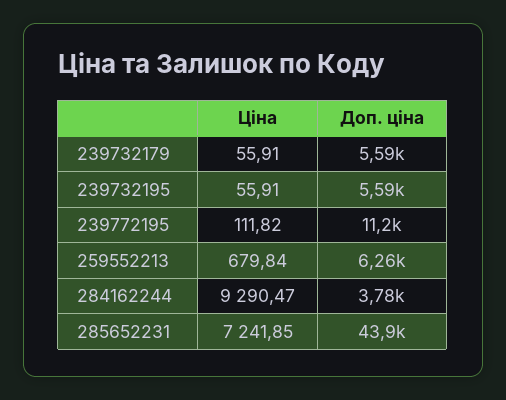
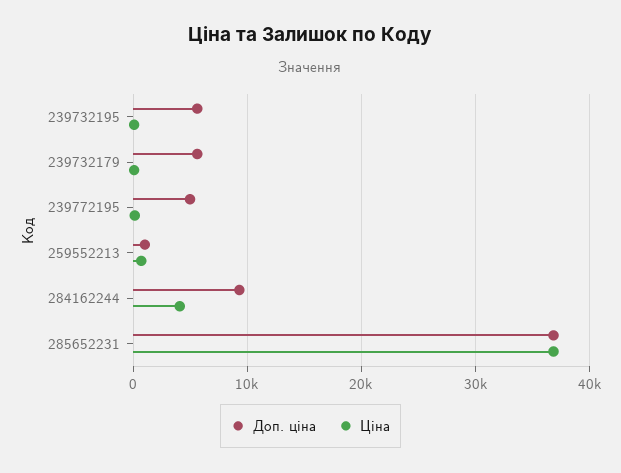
  {
    "Ціна": {
      "239732179": 55.91,
      "239732195": 55.91,
      "239772195": 111.82,
      "259552213": 679.84,
-     "284162244": 9290.47,
+     "284162244": 4000,
-     "285652231": 7241.85
+     "285652231": 37000
    },
    "Доп. ціна": {
      "239732179": 5590,
      "239732195": 5590,
-     "239772195": 11200,
+     "239772195": 5000,
-     "259552213": 6260,
+     "259552213": 1000,
-     "284162244": 3780,
+     "284162244": 9000,
-     "285652231": 43900
+     "285652231": 37000
    }
  }

